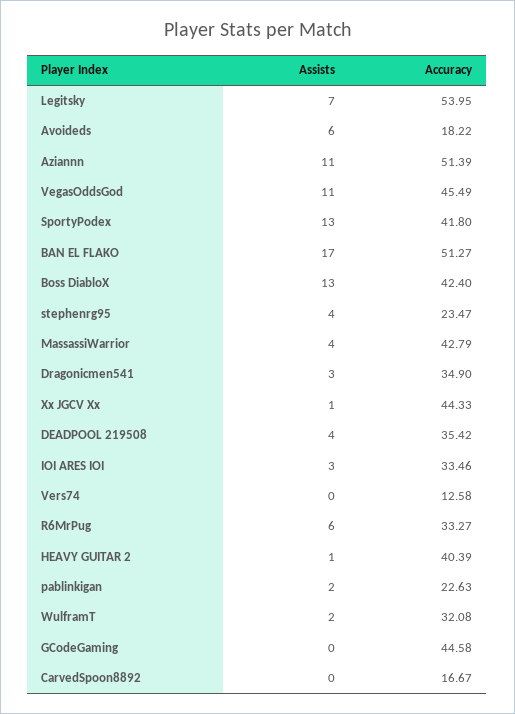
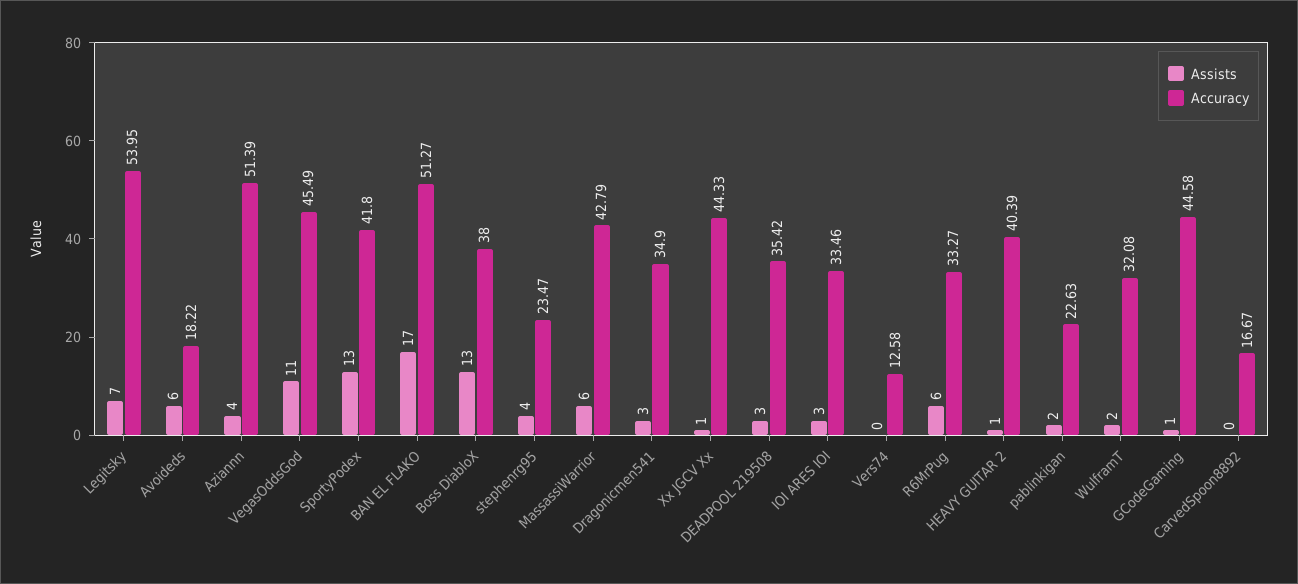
  {
    "Assists": {
      "Legitsky": 7,
      "Avoideds": 6,
-     "Aziannn": 11,
+     "Aziannn": 4,
      "VegasOddsGod": 11,
      "SportyPodex": 13,
      "BAN EL FLAKO": 17,
      "Boss DiabloX": 13,
      "stephenrg95": 4,
-     "MassassiWarrior": 4,
+     "MassassiWarrior": 6,
      "Dragonicmen541": 3,
      "Xx JGCV Xx": 1,
-     "DEADPOOL 219508": 4,
+     "DEADPOOL 219508": 3,
      "IOI ARES IOI": 3,
      "Vers74": 0,
      "R6MrPug": 6,
      "HEAVY GUITAR 2": 1,
      "pablinkigan": 2,
      "WulframT": 2,
-     "GCodeGaming": 0,
+     "GCodeGaming": 1,
      "CarvedSpoon8892": 0
    },
    "Accuracy": {
      "Legitsky": 53.95,
      "Avoideds": 18.22,
      "Aziannn": 51.39,
      "VegasOddsGod": 45.49,
      "SportyPodex": 41.8,
      "BAN EL FLAKO": 51.27,
-     "Boss DiabloX": 42.4,
+     "Boss DiabloX": 38,
      "stephenrg95": 23.47,
      "MassassiWarrior": 42.79,
      "Dragonicmen541": 34.9,
      "Xx JGCV Xx": 44.33,
      "DEADPOOL 219508": 35.42,
      "IOI ARES IOI": 33.46,
      "Vers74": 12.58,
      "R6MrPug": 33.27,
      "HEAVY GUITAR 2": 40.39,
      "pablinkigan": 22.63,
      "WulframT": 32.08,
      "GCodeGaming": 44.58,
      "CarvedSpoon8892": 16.67
    }
  }

